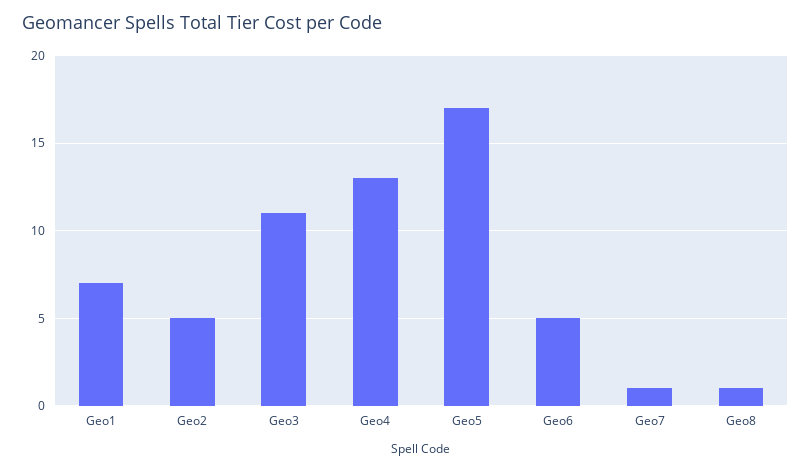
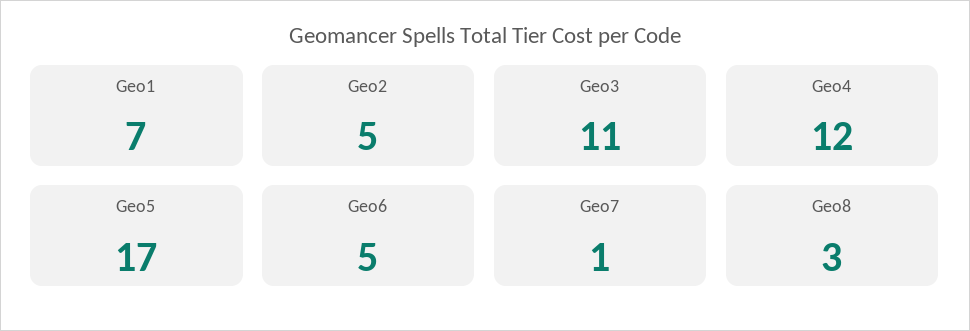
  {
    "Geo1": 7,
    "Geo2": 5,
    "Geo3": 11,
-   "Geo4": 13,
+   "Geo4": 12,
    "Geo5": 17,
    "Geo6": 5,
    "Geo7": 1,
-   "Geo8": 1
+   "Geo8": 3
  }

